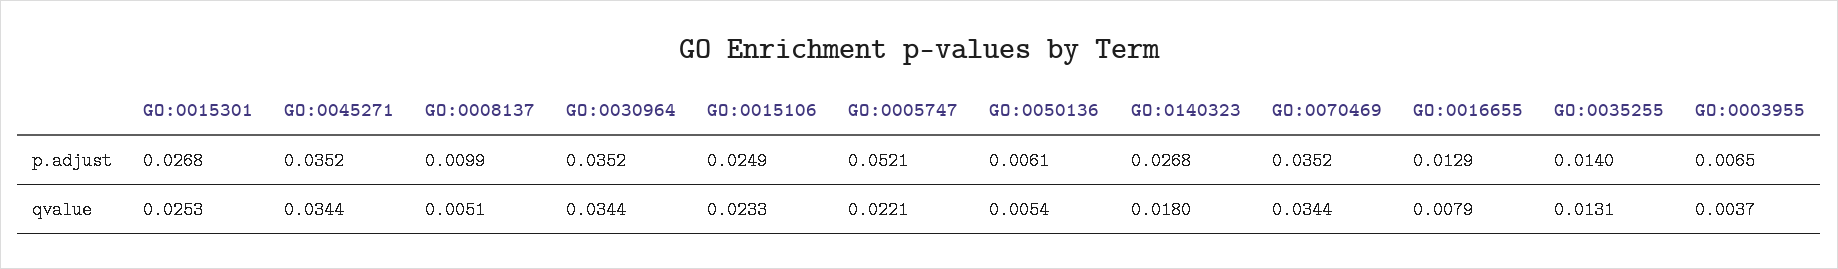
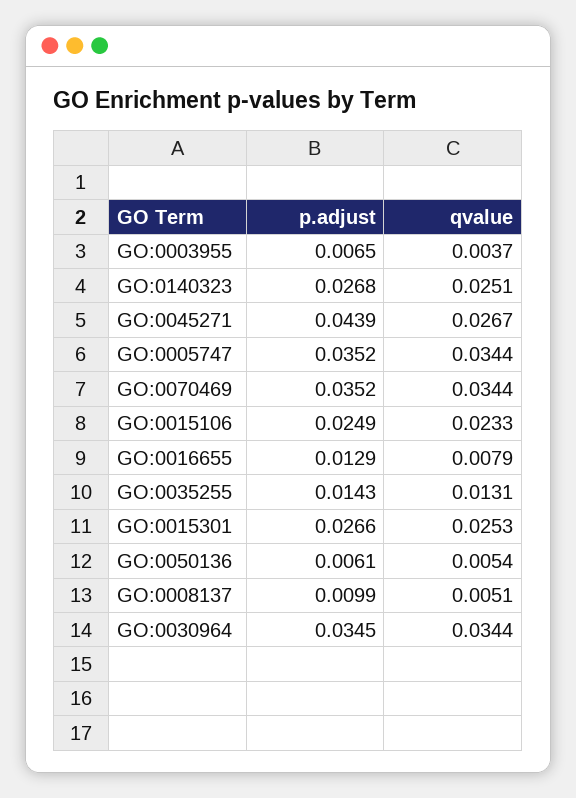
  {
    "GO:0015301": {
-     "p.adjust": 0.0268,
+     "p.adjust": 0.0266,
      "qvalue": 0.0253
    },
    "GO:0045271": {
-     "p.adjust": 0.0352,
+     "p.adjust": 0.0439,
-     "qvalue": 0.0344
+     "qvalue": 0.0267
    },
    "GO:0008137": {
      "p.adjust": 0.0099,
      "qvalue": 0.0051
    },
    "GO:0030964": {
-     "p.adjust": 0.0352,
+     "p.adjust": 0.0345,
      "qvalue": 0.0344
    },
    "GO:0015106": {
      "p.adjust": 0.0249,
      "qvalue": 0.0233
    },
    "GO:0005747": {
-     "p.adjust": 0.0521,
+     "p.adjust": 0.0352,
-     "qvalue": 0.0221
+     "qvalue": 0.0344
    },
    "GO:0050136": {
      "p.adjust": 0.0061,
      "qvalue": 0.0054
    },
    "GO:0140323": {
      "p.adjust": 0.0268,
-     "qvalue": 0.018
+     "qvalue": 0.0251
    },
    "GO:0070469": {
      "p.adjust": 0.0352,
      "qvalue": 0.0344
    },
    "GO:0016655": {
      "p.adjust": 0.0129,
      "qvalue": 0.0079
    },
    "GO:0035255": {
-     "p.adjust": 0.014,
+     "p.adjust": 0.0143,
      "qvalue": 0.0131
    },
    "GO:0003955": {
      "p.adjust": 0.0065,
      "qvalue": 0.0037
    }
  }

